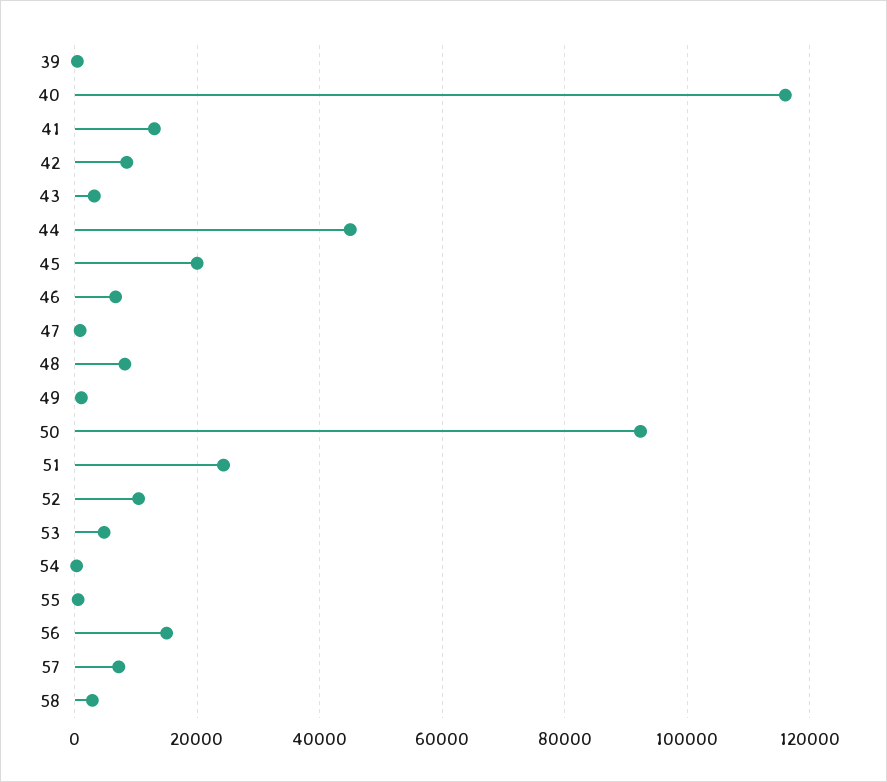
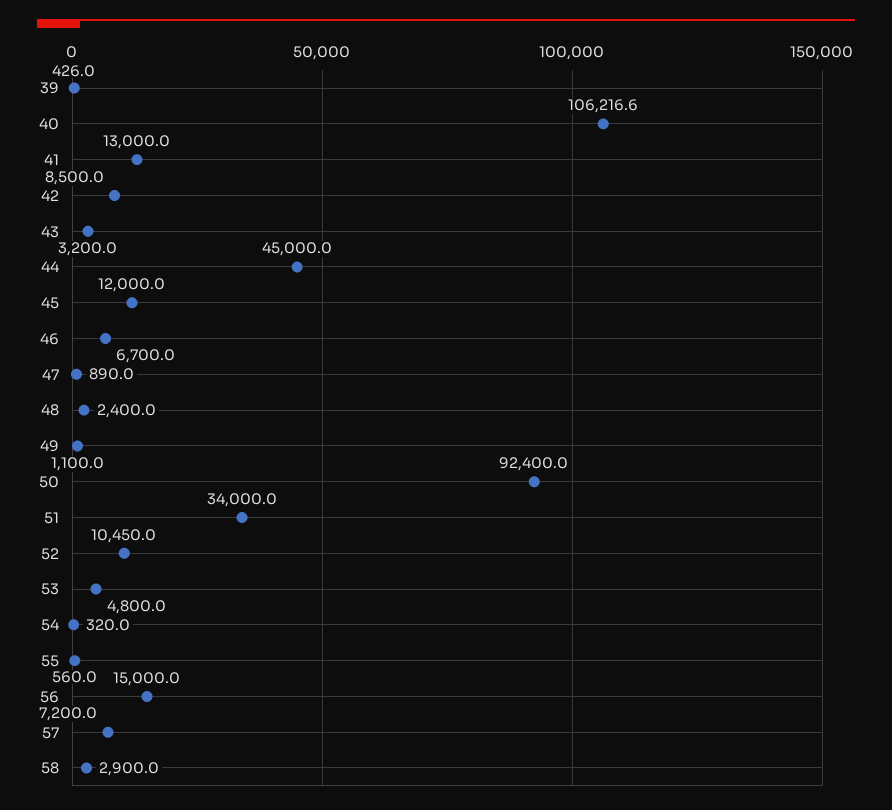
  {
    "39": 426,
-   "40": 116000,
+   "40": 106216.6,
    "41": 13000,
    "42": 8500,
    "43": 3200,
    "44": 45000,
-   "45": 20000,
+   "45": 12000,
    "46": 6700,
    "47": 890,
-   "48": 8000,
+   "48": 2400,
    "49": 1100,
    "50": 92400,
-   "51": 24000,
+   "51": 34000,
    "52": 10450,
    "53": 4800,
    "54": 320,
    "55": 560,
    "56": 15000,
    "57": 7200,
    "58": 2900
  }

